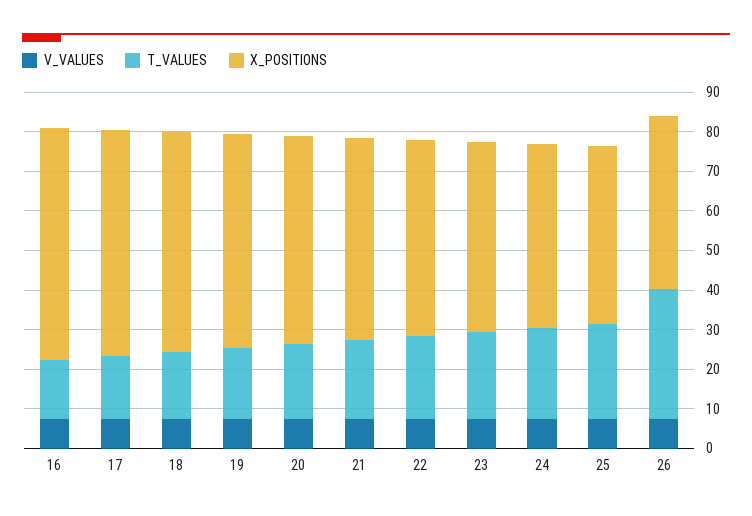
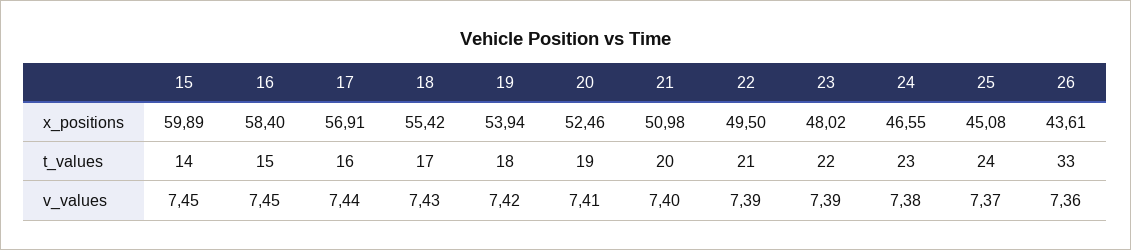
  {
    "V_VALUES": {
      "16": 7.45,
      "17": 7.44,
      "18": 7.43,
      "19": 7.42,
      "20": 7.41,
      "21": 7.4,
      "22": 7.39,
      "23": 7.39,
      "24": 7.38,
      "25": 7.37,
-     "26": 7.36
+     "26": 7.36,
+     "15": 7.45
    },
    "T_VALUES": {
      "16": 15,
      "17": 16,
      "18": 17,
      "19": 18,
      "20": 19,
      "21": 20,
      "22": 21,
      "23": 22,
      "24": 23,
      "25": 24,
-     "26": 33
+     "26": 33,
+     "15": 14
    },
    "X_POSITIONS": {
      "16": 58.4,
      "17": 56.91,
      "18": 55.42,
      "19": 53.94,
      "20": 52.46,
      "21": 50.98,
      "22": 49.5,
      "23": 48.02,
      "24": 46.55,
      "25": 45.08,
-     "26": 43.61
+     "26": 43.61,
+     "15": 59.89
    }
  }

